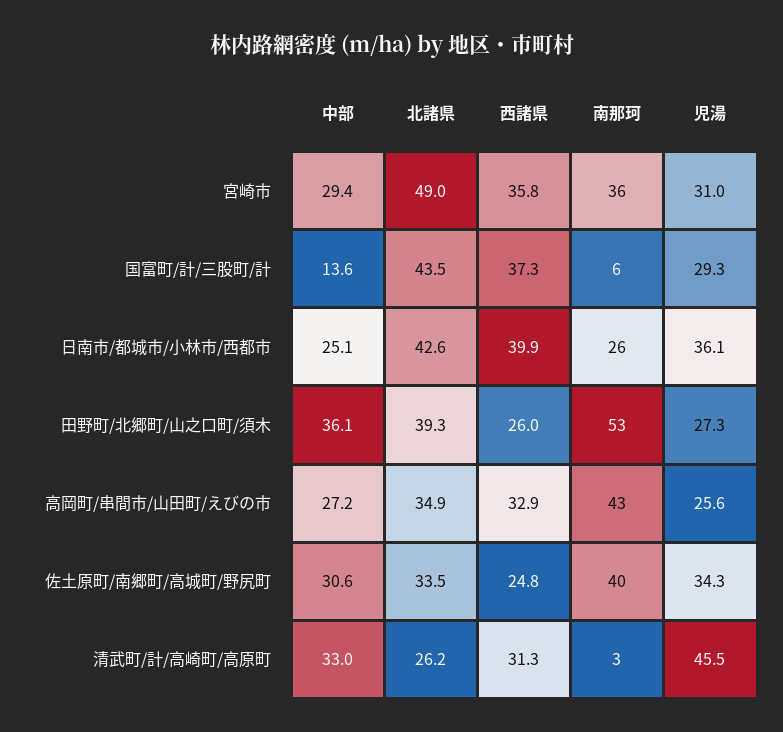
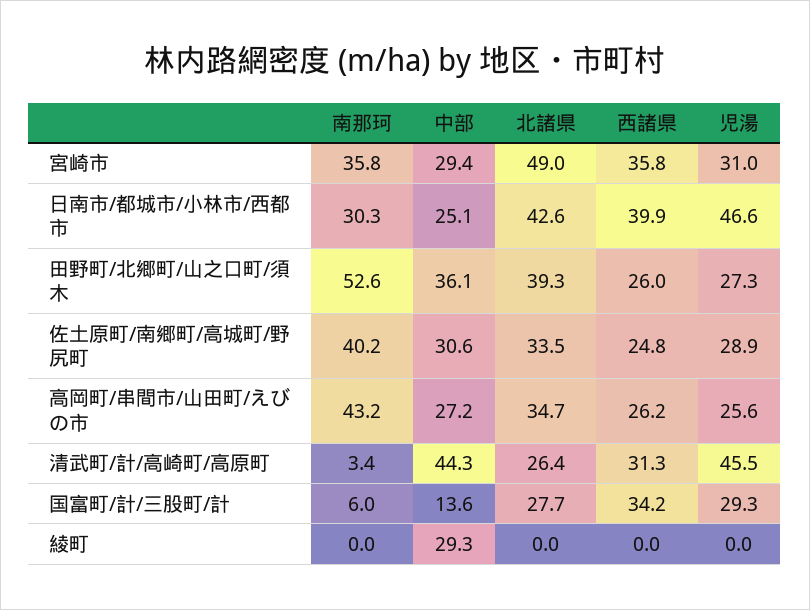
  {
    "中部": {
      "宮崎市": 29.4,
      "国富町/計/三股町/計": 13.6,
      "日南市/都城市/小林市/西都市": 25.1,
      "田野町/北郷町/山之口町/須木": 36.1,
      "高岡町/串間市/山田町/えびの市": 27.2,
      "佐土原町/南郷町/高城町/野尻町": 30.6,
-     "清武町/計/高崎町/高原町": 33
+     "清武町/計/高崎町/高原町": 44.3,
+     "綾町": 29.3
    },
    "北諸県": {
      "宮崎市": 49,
-     "国富町/計/三股町/計": 43.5,
+     "国富町/計/三股町/計": 27.7,
      "日南市/都城市/小林市/西都市": 42.6,
      "田野町/北郷町/山之口町/須木": 39.3,
-     "高岡町/串間市/山田町/えびの市": 34.9,
+     "高岡町/串間市/山田町/えびの市": 34.7,
      "佐土原町/南郷町/高城町/野尻町": 33.5,
-     "清武町/計/高崎町/高原町": 26.2
+     "清武町/計/高崎町/高原町": 26.4,
+     "綾町": 0
    },
    "西諸県": {
      "宮崎市": 35.8,
-     "国富町/計/三股町/計": 37.3,
+     "国富町/計/三股町/計": 34.2,
      "日南市/都城市/小林市/西都市": 39.9,
      "田野町/北郷町/山之口町/須木": 26,
-     "高岡町/串間市/山田町/えびの市": 32.9,
+     "高岡町/串間市/山田町/えびの市": 26.2,
      "佐土原町/南郷町/高城町/野尻町": 24.8,
-     "清武町/計/高崎町/高原町": 31.3
+     "清武町/計/高崎町/高原町": 31.3,
+     "綾町": 0
    },
    "南那珂": {
      "宮崎市": 35.8,
      "国富町/計/三股町/計": 6,
-     "日南市/都城市/小林市/西都市": 26,
+     "日南市/都城市/小林市/西都市": 30.3,
      "田野町/北郷町/山之口町/須木": 52.6,
      "高岡町/串間市/山田町/えびの市": 43.2,
      "佐土原町/南郷町/高城町/野尻町": 40.2,
-     "清武町/計/高崎町/高原町": 3.4
+     "清武町/計/高崎町/高原町": 3.4,
+     "綾町": 0
    },
    "児湯": {
      "宮崎市": 31,
      "国富町/計/三股町/計": 29.3,
-     "日南市/都城市/小林市/西都市": 36.1,
+     "日南市/都城市/小林市/西都市": 46.6,
      "田野町/北郷町/山之口町/須木": 27.3,
      "高岡町/串間市/山田町/えびの市": 25.6,
-     "佐土原町/南郷町/高城町/野尻町": 34.3,
+     "佐土原町/南郷町/高城町/野尻町": 28.9,
-     "清武町/計/高崎町/高原町": 45.5
+     "清武町/計/高崎町/高原町": 45.5,
+     "綾町": 0
    }
  }

